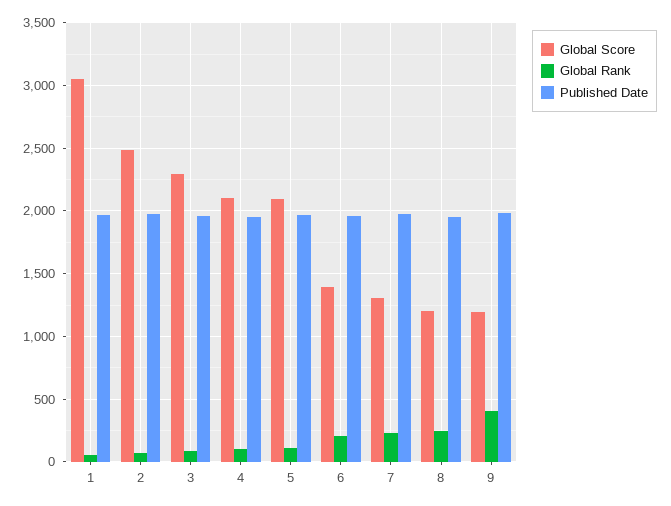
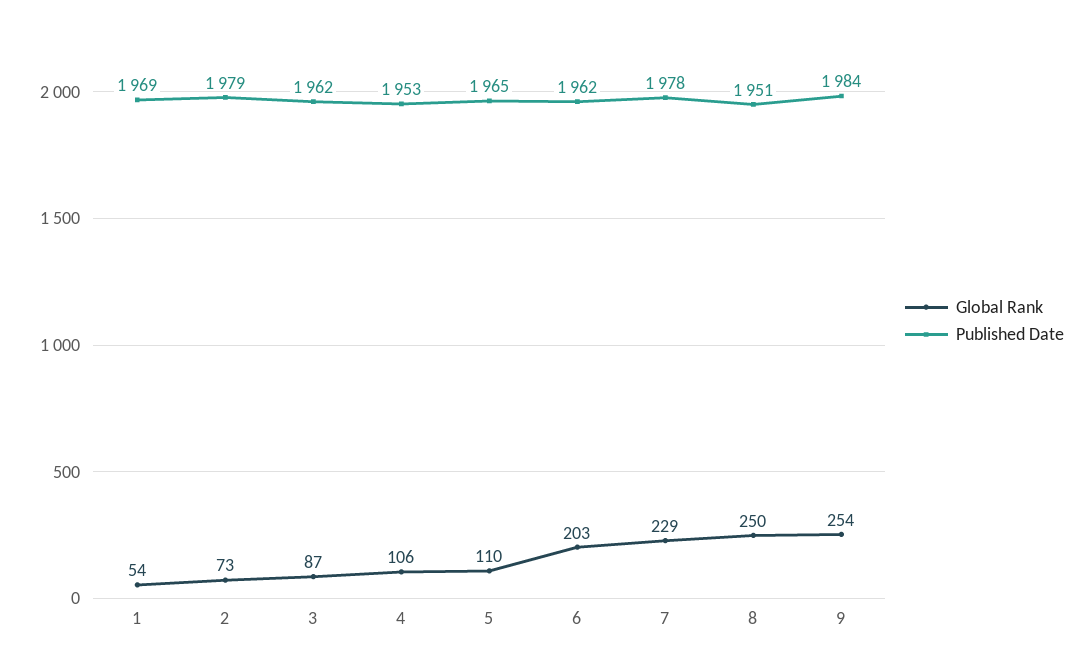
  {
-   "Global Score": {
-     "1": 3050,
-     "2": 2500,
-     "3": 2300,
-     "4": 2100,
-     "5": 2100,
-     "6": 1400,
-     "7": 1300,
-     "8": 1200,
-     "9": 1200
-   },
    "Global Rank": {
      "1": 54,
      "2": 73,
      "3": 87,
      "4": 106,
      "5": 110,
      "6": 203,
      "7": 229,
      "8": 250,
-     "9": 400
+     "9": 254
    },
    "Published Date": {
      "1": 1969,
      "2": 1979,
      "3": 1962,
      "4": 1953,
      "5": 1965,
      "6": 1962,
      "7": 1978,
      "8": 1951,
      "9": 1984
    }
  }

